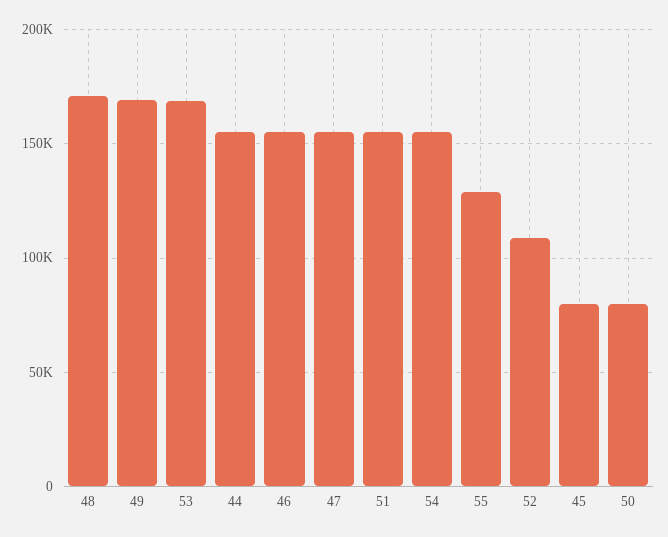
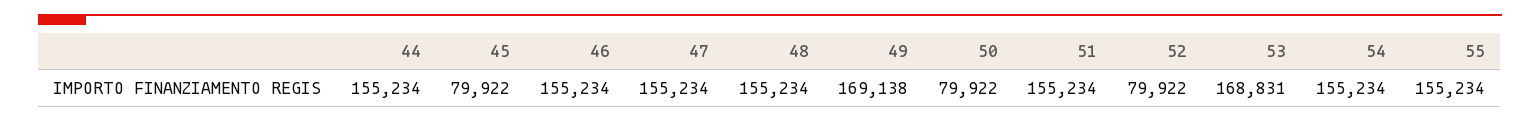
  {
-   "48": 170000,
+   "48": 155234,
    "49": 169138,
    "53": 168831,
    "44": 155234,
    "46": 155234,
    "47": 155234,
    "51": 155234,
    "54": 155234,
-   "55": 130000,
+   "55": 155234,
-   "52": 110000,
+   "52": 79922,
    "45": 79922,
    "50": 79922
  }

